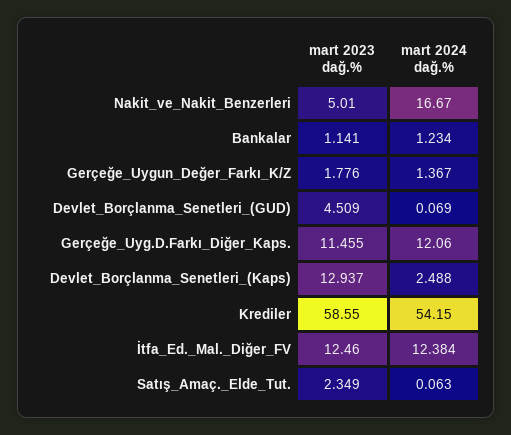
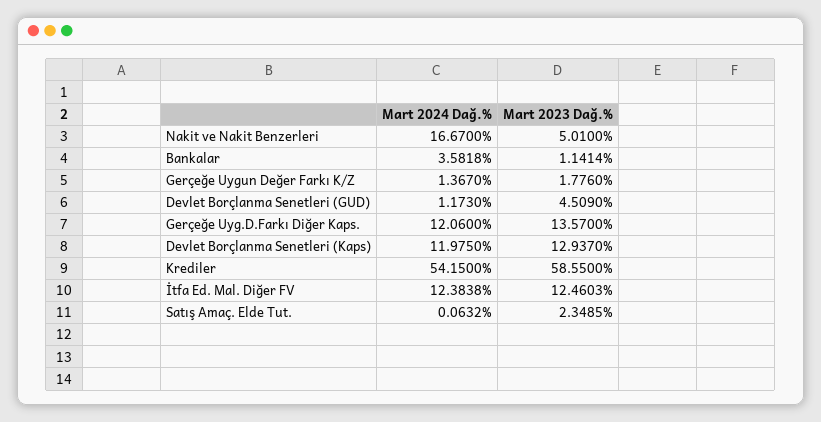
  {
    "mart 2023 dağ.%": {
      "Nakit_ve_Nakit_Benzerleri": 5.01,
      "Bankalar": 1.1414,
      "Gerçeğe_Uygun_Değer_Farkı_K/Z": 1.776,
      "Devlet_Borçlanma_Senetleri_(GUD)": 4.509,
-     "Gerçeğe_Uyg.D.Farkı_Diğer_Kaps.": 11.455,
+     "Gerçeğe_Uyg.D.Farkı_Diğer_Kaps.": 13.57,
      "Devlet_Borçlanma_Senetleri_(Kaps)": 12.937,
      "Krediler": 58.55,
      "İtfa_Ed._Mal._Diğer_FV": 12.4603,
      "Satış_Amaç._Elde_Tut.": 2.3485
    },
    "mart 2024 dağ.%": {
      "Nakit_ve_Nakit_Benzerleri": 16.67,
-     "Bankalar": 1.234,
+     "Bankalar": 3.5818,
      "Gerçeğe_Uygun_Değer_Farkı_K/Z": 1.367,
-     "Devlet_Borçlanma_Senetleri_(GUD)": 0.069,
+     "Devlet_Borçlanma_Senetleri_(GUD)": 1.173,
      "Gerçeğe_Uyg.D.Farkı_Diğer_Kaps.": 12.06,
-     "Devlet_Borçlanma_Senetleri_(Kaps)": 2.488,
+     "Devlet_Borçlanma_Senetleri_(Kaps)": 11.975,
      "Krediler": 54.15,
      "İtfa_Ed._Mal._Diğer_FV": 12.3838,
      "Satış_Amaç._Elde_Tut.": 0.0632
    }
  }

